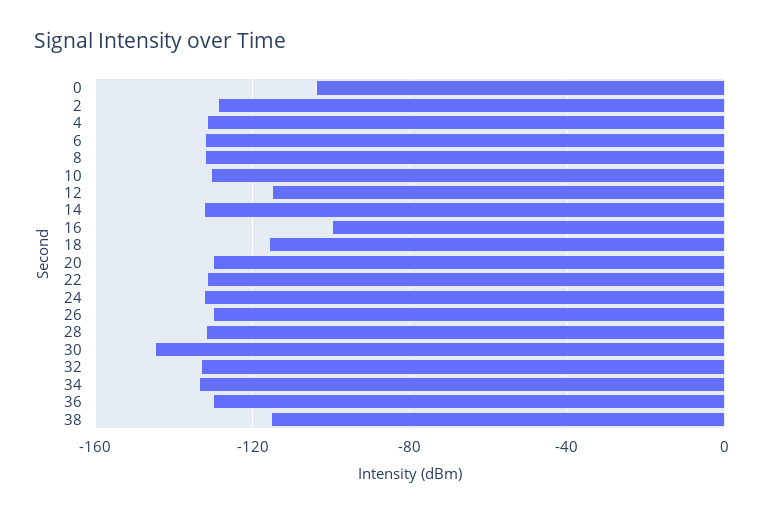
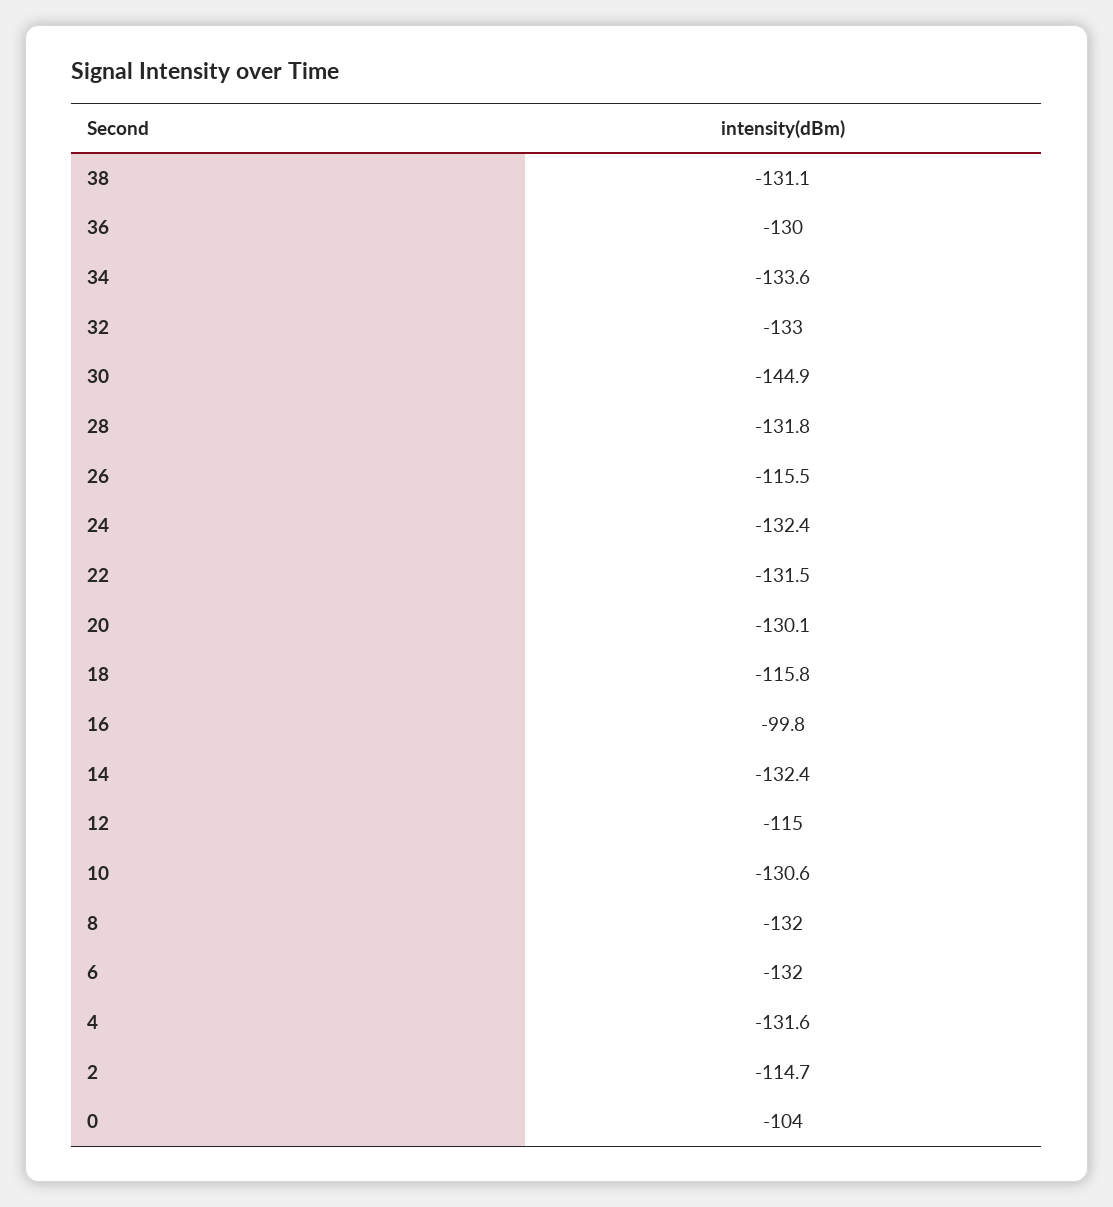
  {
    "0": -104,
-   "2": -130,
+   "2": -114.7,
    "4": -131.6,
    "6": -132,
    "8": -132,
    "10": -130.6,
    "12": -115,
    "14": -132.4,
    "16": -99.8,
    "18": -115.8,
    "20": -130.1,
    "22": -131.5,
    "24": -132.4,
-   "26": -130,
+   "26": -115.5,
    "28": -131.8,
    "30": -144.9,
    "32": -133,
    "34": -133.6,
    "36": -130,
-   "38": -115
+   "38": -131.1
  }

